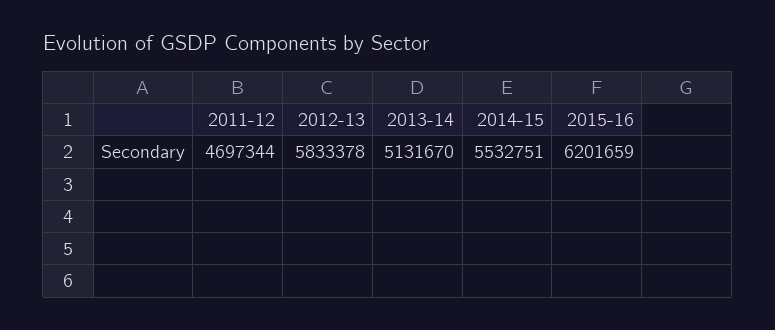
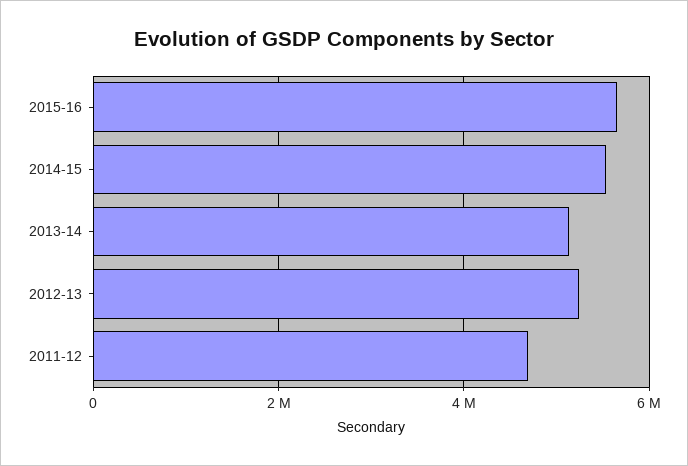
  {
    "2011-12": 4697344,
-   "2012-13": 5833378,
+   "2012-13": 5200000,
    "2013-14": 5131670,
    "2014-15": 5532751,
-   "2015-16": 6201659
+   "2015-16": 5600000
  }

